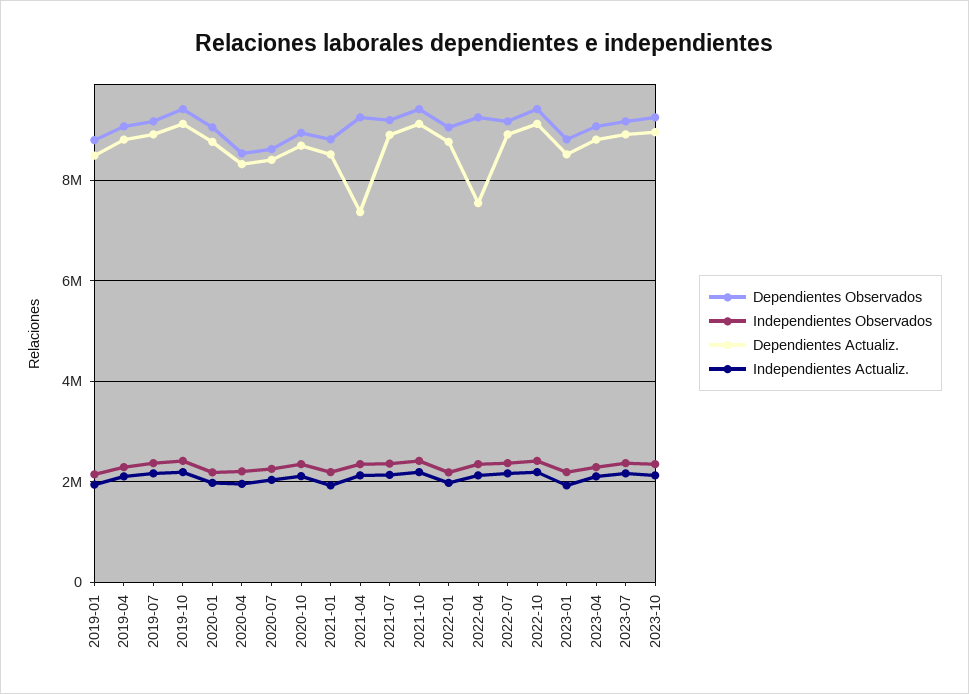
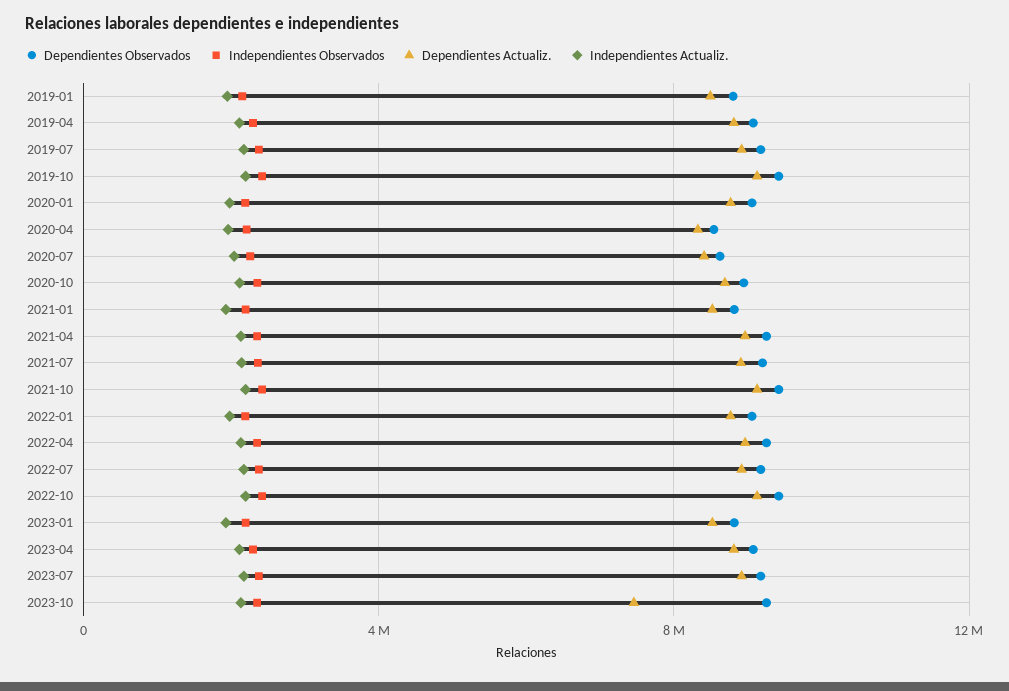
  {
    "Dependientes Observados": {
      "2019-01": 8800000,
      "2019-04": 9000000,
      "2019-07": 9200000,
      "2019-10": 9400000,
      "2020-01": 9000000,
      "2020-04": 8600000,
      "2020-07": 8600000,
      "2020-10": 9000000,
      "2021-01": 8800000,
      "2021-04": 9200000,
      "2021-07": 9200000,
      "2021-10": 9400000,
      "2022-01": 9000000,
      "2022-04": 9200000,
      "2022-07": 9200000,
      "2022-10": 9400000,
      "2023-01": 8800000,
      "2023-04": 9000000,
      "2023-07": 9200000,
      "2023-10": 9200000
    },
    "Independientes Observados": {
      "2019-01": 2200000,
      "2019-04": 2200000,
      "2019-07": 2400000,
      "2019-10": 2400000,
      "2020-01": 2200000,
      "2020-04": 2200000,
      "2020-07": 2200000,
      "2020-10": 2400000,
      "2021-01": 2200000,
      "2021-04": 2400000,
      "2021-07": 2400000,
      "2021-10": 2400000,
      "2022-01": 2200000,
      "2022-04": 2400000,
      "2022-07": 2400000,
      "2022-10": 2400000,
      "2023-01": 2200000,
      "2023-04": 2200000,
      "2023-07": 2400000,
      "2023-10": 2400000
    },
    "Dependientes Actualiz.": {
      "2019-01": 8400000,
      "2019-04": 8800000,
      "2019-07": 9000000,
      "2019-10": 9200000,
      "2020-01": 8800000,
      "2020-04": 8400000,
      "2020-07": 8400000,
      "2020-10": 8600000,
      "2021-01": 8600000,
-     "2021-04": 7400000,
+     "2021-04": 9000000,
      "2021-07": 9000000,
      "2021-10": 9200000,
      "2022-01": 8800000,
-     "2022-04": 7600000,
+     "2022-04": 9000000,
      "2022-07": 9000000,
      "2022-10": 9200000,
      "2023-01": 8600000,
      "2023-04": 8800000,
      "2023-07": 9000000,
-     "2023-10": 9000000
+     "2023-10": 7500000
    },
    "Independientes Actualiz.": {
      "2019-01": 2000000,
      "2019-04": 2200000,
      "2019-07": 2200000,
      "2019-10": 2200000,
      "2020-01": 2000000,
      "2020-04": 2000000,
      "2020-07": 2000000,
      "2020-10": 2200000,
      "2021-01": 2000000,
      "2021-04": 2200000,
      "2021-07": 2200000,
      "2021-10": 2200000,
      "2022-01": 2000000,
      "2022-04": 2200000,
      "2022-07": 2200000,
      "2022-10": 2200000,
      "2023-01": 2000000,
      "2023-04": 2200000,
      "2023-07": 2200000,
      "2023-10": 2200000
    }
  }

